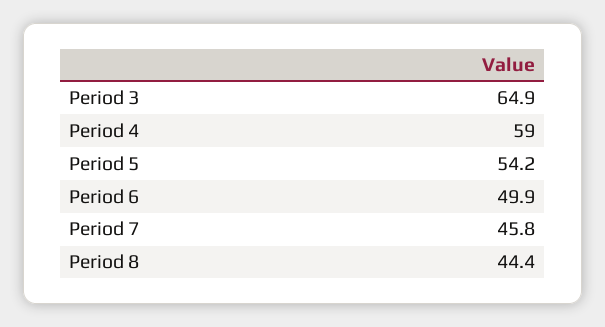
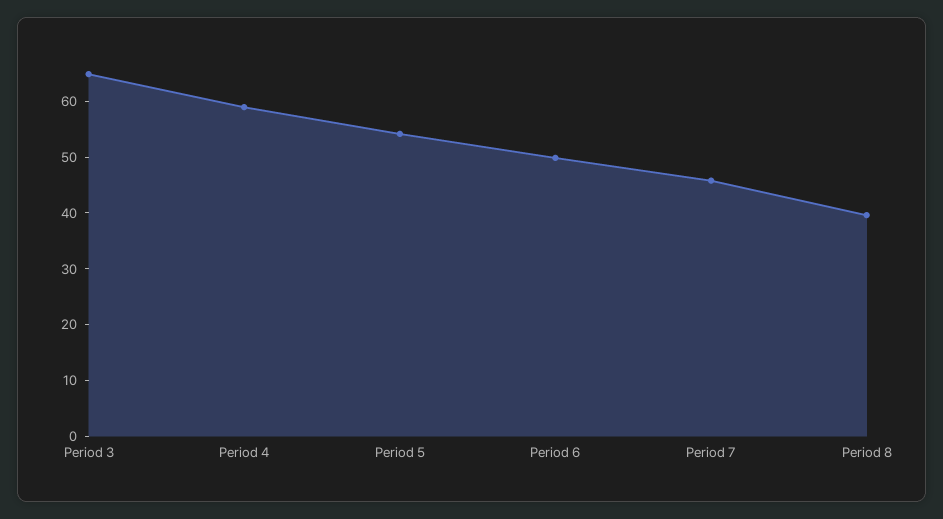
  {
    "Period 3": 64.9,
    "Period 4": 59,
    "Period 5": 54.2,
    "Period 6": 49.9,
    "Period 7": 45.8,
-   "Period 8": 44.4
+   "Period 8": 40
  }

